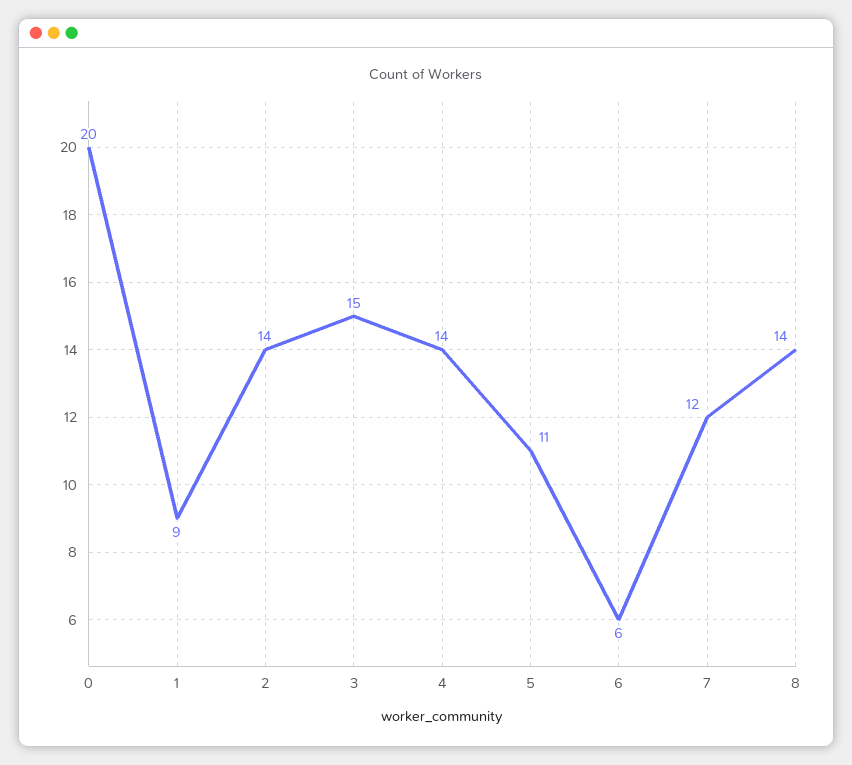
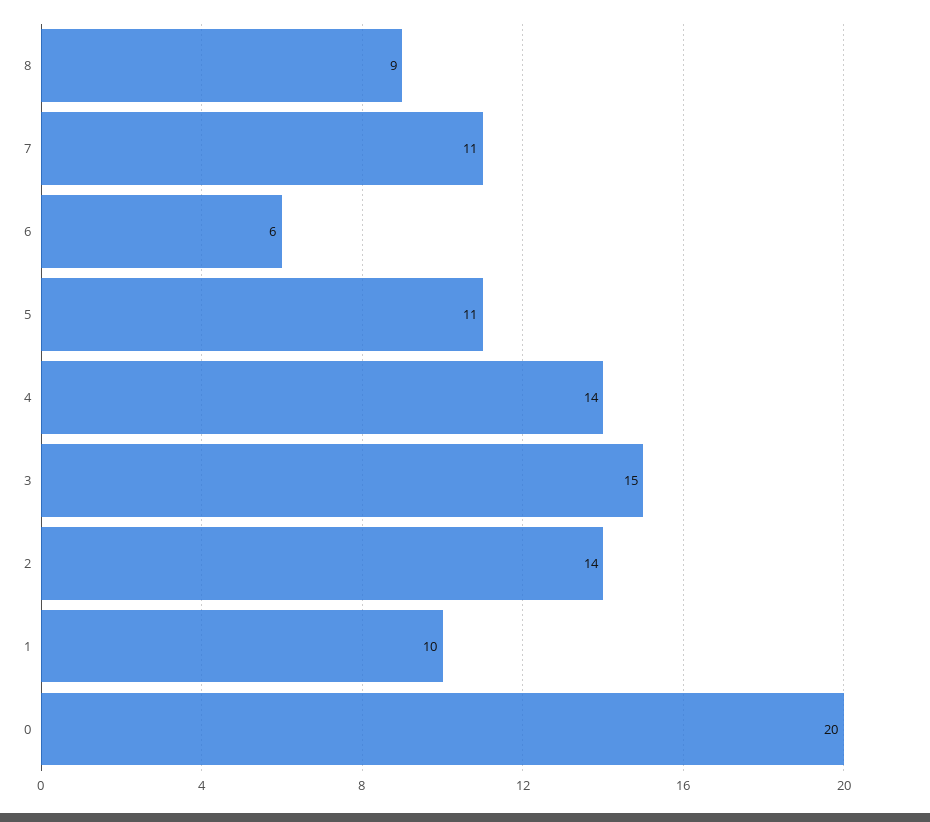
  {
    "0": 20,
-   "1": 9,
+   "1": 10,
    "2": 14,
    "3": 15,
    "4": 14,
    "5": 11,
    "6": 6,
-   "7": 12,
+   "7": 11,
-   "8": 14
+   "8": 9
  }

